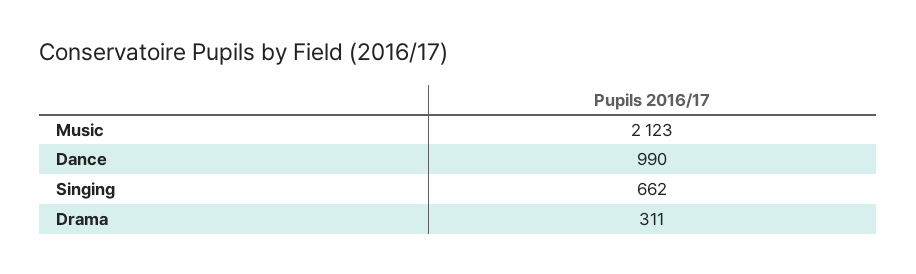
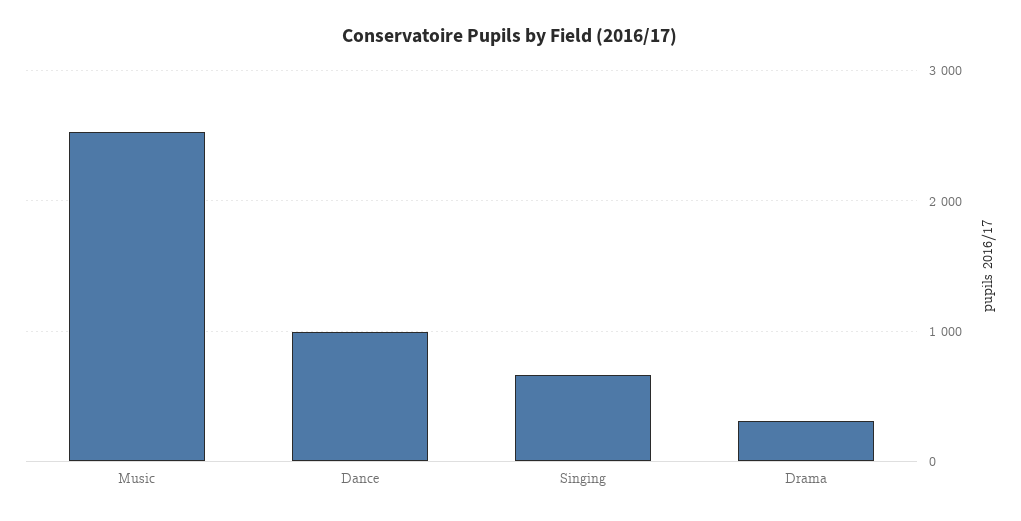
  {
-   "Music": 2123,
+   "Music": 2500,
    "Dance": 990,
    "Singing": 662,
    "Drama": 311
  }

